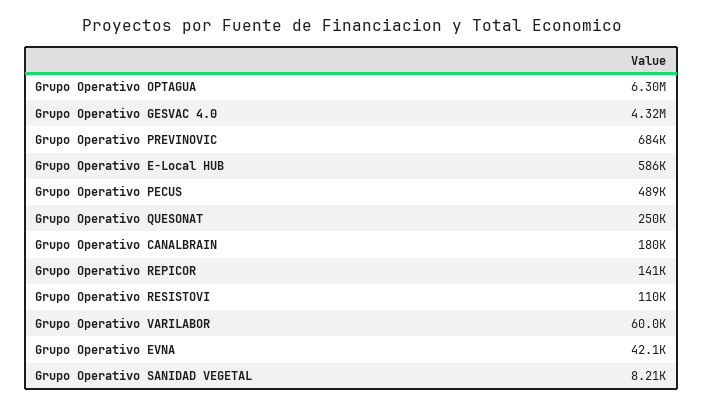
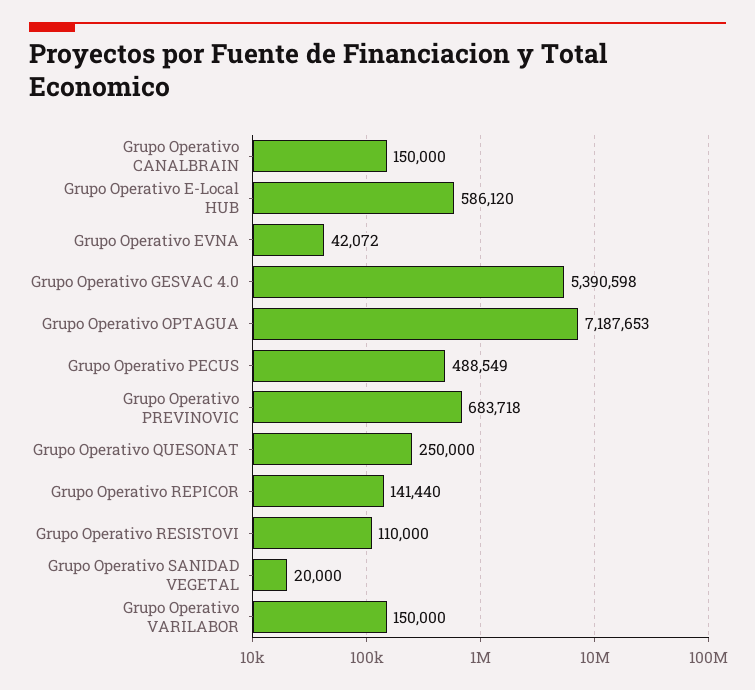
  {
-   "Grupo Operativo OPTAGUA": 6300000,
+   "Grupo Operativo OPTAGUA": 7187653,
-   "Grupo Operativo GESVAC 4.0": 4320000,
+   "Grupo Operativo GESVAC 4.0": 5390598,
    "Grupo Operativo PREVINOVIC": 683718,
    "Grupo Operativo E-Local HUB": 586120,
    "Grupo Operativo PECUS": 488549,
    "Grupo Operativo QUESONAT": 250000,
-   "Grupo Operativo CANALBRAIN": 180000,
+   "Grupo Operativo CANALBRAIN": 150000,
    "Grupo Operativo REPICOR": 141440,
    "Grupo Operativo RESISTOVI": 110000,
-   "Grupo Operativo VARILABOR": 60000,
+   "Grupo Operativo VARILABOR": 150000,
    "Grupo Operativo EVNA": 42072,
-   "Grupo Operativo SANIDAD VEGETAL": 8210
+   "Grupo Operativo SANIDAD VEGETAL": 20000
  }

